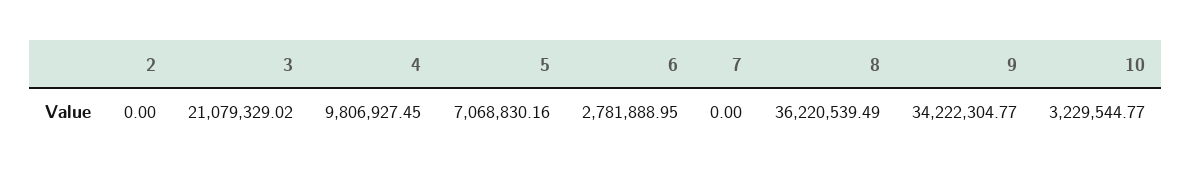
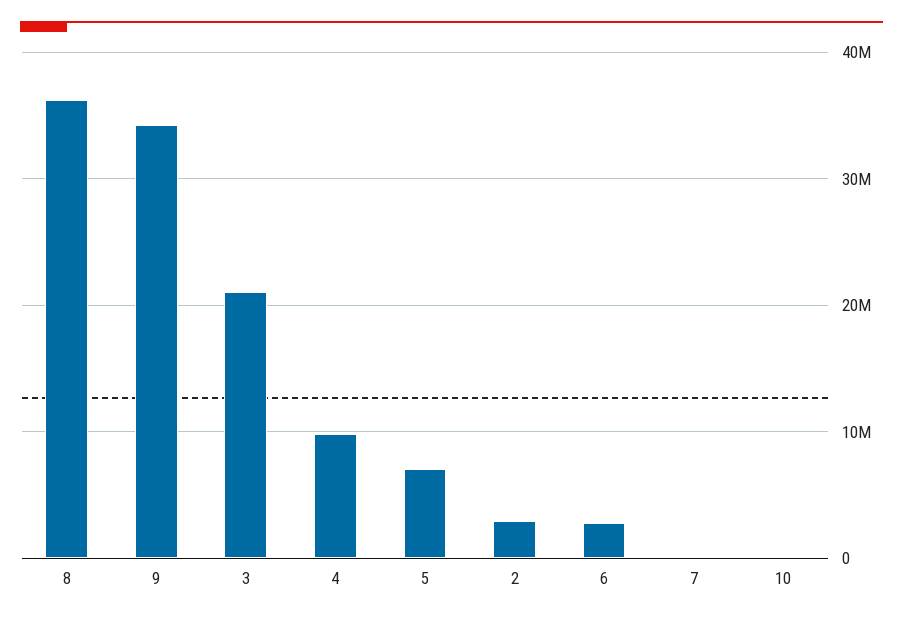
  {
-   "2": 0,
+   "2": 3000000,
    "3": 21079329.02,
    "4": 9806927.45,
    "5": 7068830.16,
    "6": 2781888.95,
    "7": 0,
    "8": 36220539.49,
    "9": 34222304.77,
-   "10": 3229544.77
+   "10": 0
  }

